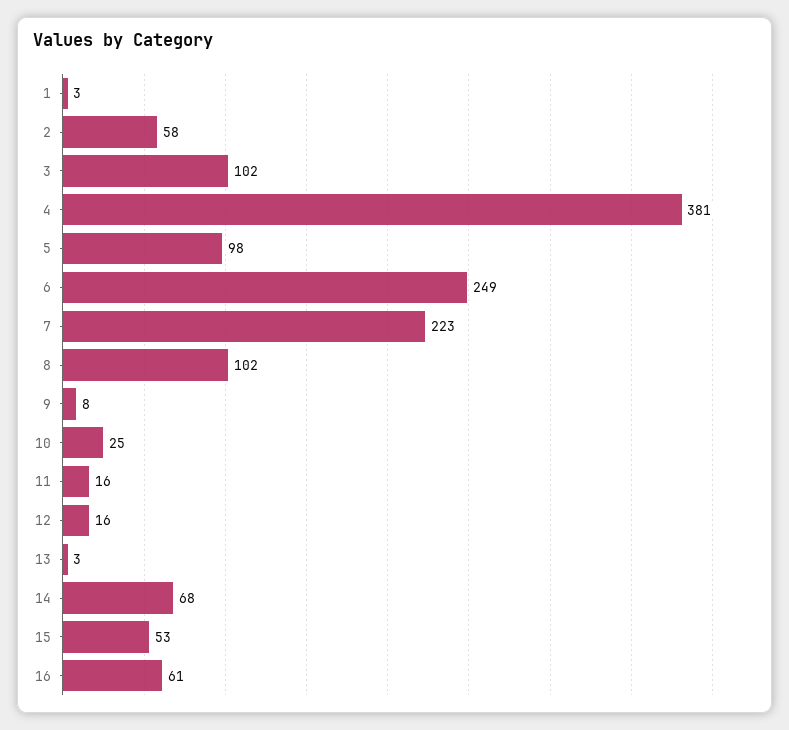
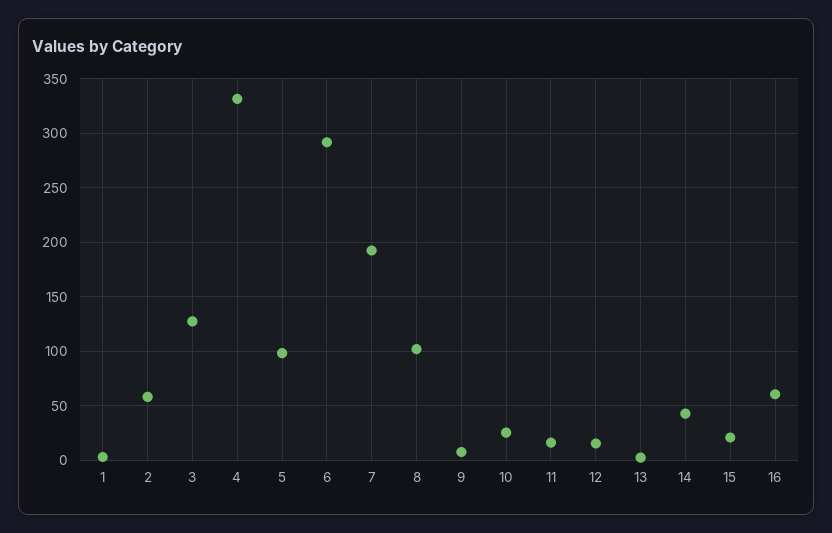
  {
    "1": 3,
    "2": 58,
-   "3": 102,
+   "3": 130,
-   "4": 381,
+   "4": 330,
    "5": 98,
-   "6": 249,
+   "6": 290,
-   "7": 223,
+   "7": 190,
    "8": 102,
    "9": 8,
    "10": 25,
    "11": 16,
    "12": 16,
    "13": 3,
-   "14": 68,
+   "14": 40,
-   "15": 53,
+   "15": 20,
    "16": 61
  }

